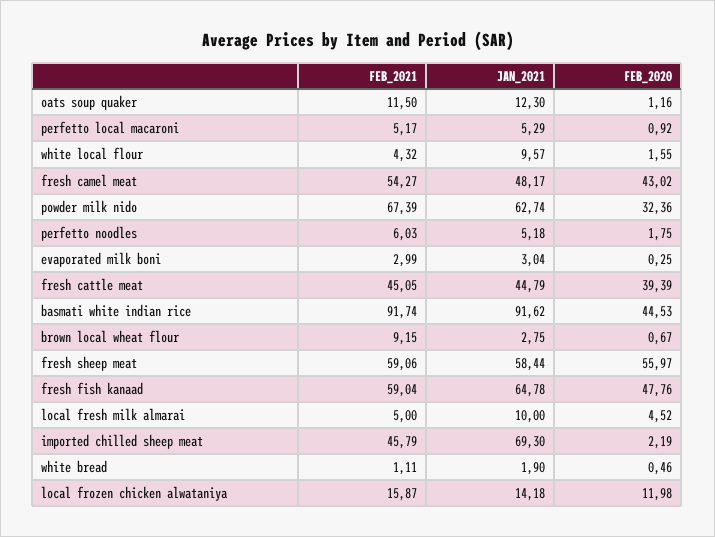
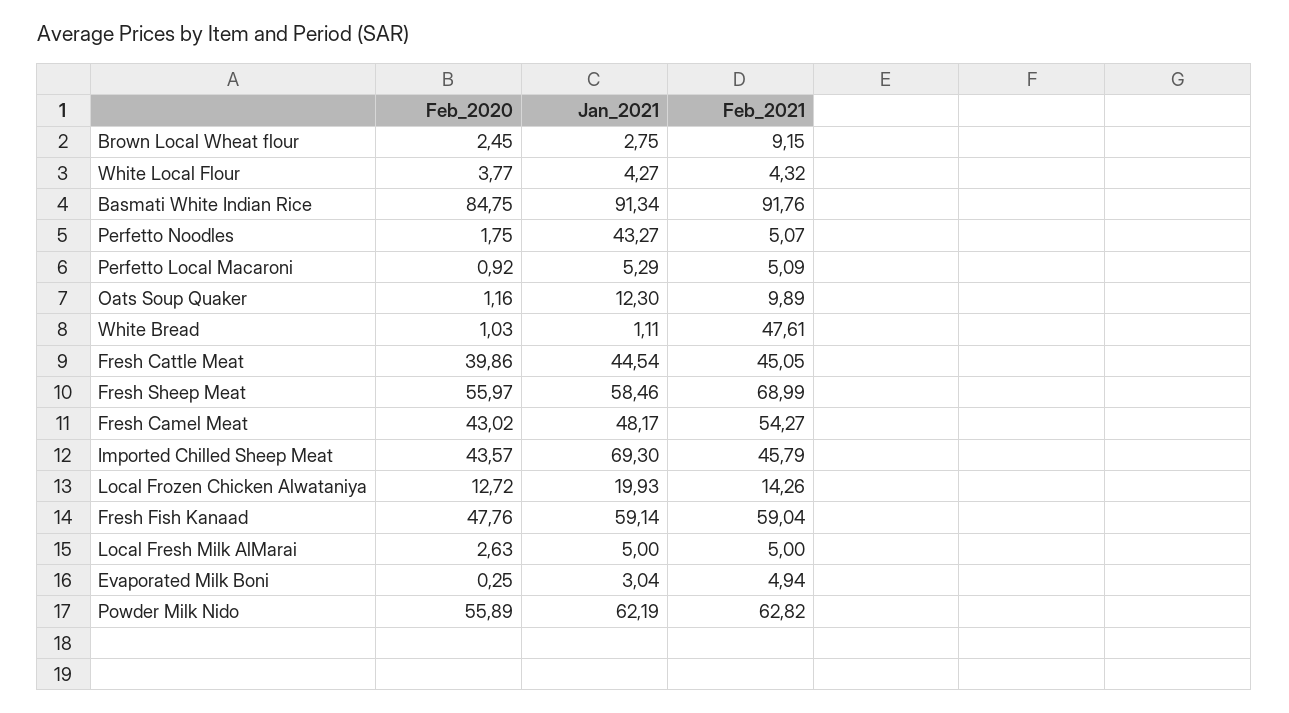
  {
    "FEB_2021": {
-     "oats soup quaker": 11.5,
+     "oats soup quaker": 9.89,
-     "perfetto local macaroni": 5.17,
+     "perfetto local macaroni": 5.09,
      "white local flour": 4.32,
      "fresh camel meat": 54.27,
-     "powder milk nido": 67.39,
+     "powder milk nido": 62.82,
-     "perfetto noodles": 6.03,
+     "perfetto noodles": 5.07,
-     "evaporated milk boni": 2.99,
+     "evaporated milk boni": 4.94,
      "fresh cattle meat": 45.05,
-     "basmati white indian rice": 91.74,
+     "basmati white indian rice": 91.76,
      "brown local wheat flour": 9.15,
-     "fresh sheep meat": 59.06,
+     "fresh sheep meat": 68.99,
      "fresh fish kanaad": 59.04,
      "local fresh milk almarai": 5,
      "imported chilled sheep meat": 45.79,
-     "white bread": 1.11,
+     "white bread": 47.61,
-     "local frozen chicken alwataniya": 15.87
+     "local frozen chicken alwataniya": 14.26
    },
    "JAN_2021": {
      "oats soup quaker": 12.3,
      "perfetto local macaroni": 5.29,
-     "white local flour": 9.57,
+     "white local flour": 4.27,
      "fresh camel meat": 48.17,
-     "powder milk nido": 62.74,
+     "powder milk nido": 62.19,
-     "perfetto noodles": 5.18,
+     "perfetto noodles": 43.27,
      "evaporated milk boni": 3.04,
-     "fresh cattle meat": 44.79,
+     "fresh cattle meat": 44.54,
-     "basmati white indian rice": 91.62,
+     "basmati white indian rice": 91.34,
      "brown local wheat flour": 2.75,
-     "fresh sheep meat": 58.44,
+     "fresh sheep meat": 58.46,
-     "fresh fish kanaad": 64.78,
+     "fresh fish kanaad": 59.14,
-     "local fresh milk almarai": 10,
+     "local fresh milk almarai": 5,
      "imported chilled sheep meat": 69.3,
-     "white bread": 1.9,
+     "white bread": 1.11,
-     "local frozen chicken alwataniya": 14.18
+     "local frozen chicken alwataniya": 19.93
    },
    "FEB_2020": {
      "oats soup quaker": 1.16,
      "perfetto local macaroni": 0.92,
-     "white local flour": 1.55,
+     "white local flour": 3.77,
      "fresh camel meat": 43.02,
-     "powder milk nido": 32.36,
+     "powder milk nido": 55.89,
      "perfetto noodles": 1.75,
      "evaporated milk boni": 0.25,
-     "fresh cattle meat": 39.39,
+     "fresh cattle meat": 39.86,
-     "basmati white indian rice": 44.53,
+     "basmati white indian rice": 84.75,
-     "brown local wheat flour": 0.67,
+     "brown local wheat flour": 2.45,
      "fresh sheep meat": 55.97,
      "fresh fish kanaad": 47.76,
-     "local fresh milk almarai": 4.52,
+     "local fresh milk almarai": 2.63,
-     "imported chilled sheep meat": 2.19,
+     "imported chilled sheep meat": 43.57,
-     "white bread": 0.46,
+     "white bread": 1.03,
-     "local frozen chicken alwataniya": 11.98
+     "local frozen chicken alwataniya": 12.72
    }
  }

